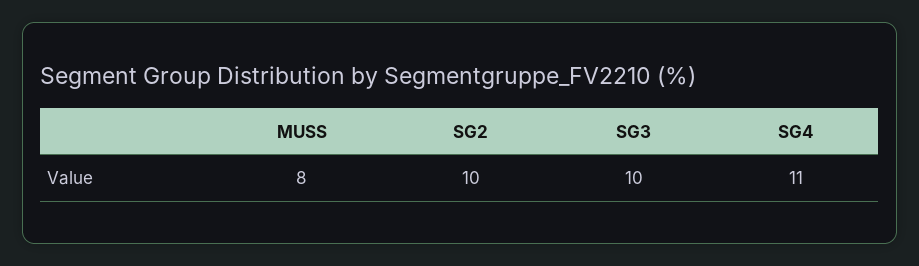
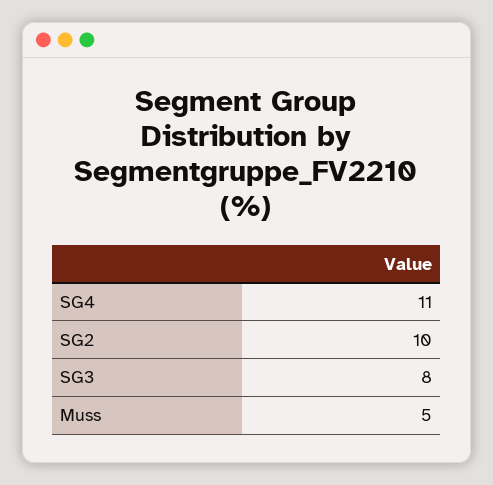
  {
-   "MUSS": 8,
+   "MUSS": 5,
    "SG2": 10,
-   "SG3": 10,
+   "SG3": 8,
    "SG4": 11
  }

